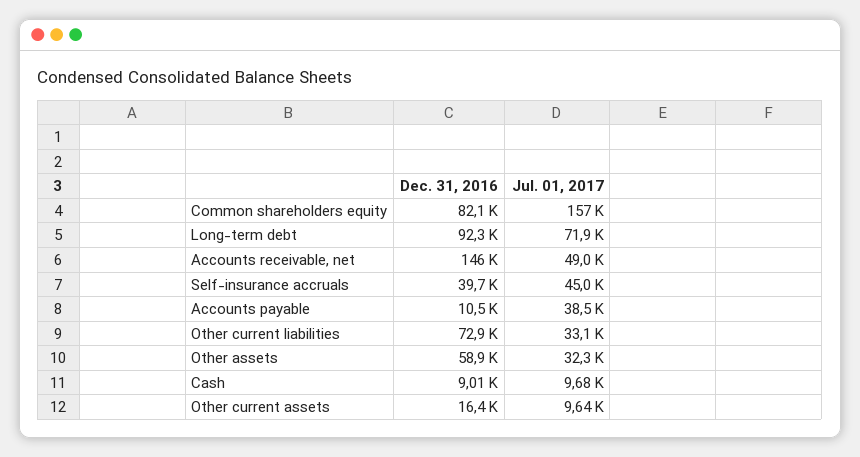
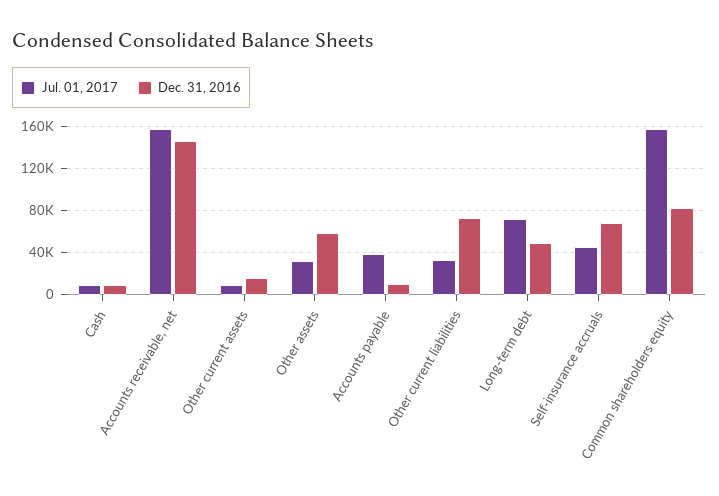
  {
    "Dec. 31, 2016": {
      "Common shareholders equity": 82100,
-     "Long-term debt": 92300,
+     "Long-term debt": 50000,
      "Accounts receivable, net": 146000,
-     "Self-insurance accruals": 39700,
+     "Self-insurance accruals": 70000,
      "Accounts payable": 10500,
      "Other current liabilities": 72900,
      "Other assets": 58900,
      "Cash": 9010,
      "Other current assets": 16400
    },
    "Jul. 01, 2017": {
      "Common shareholders equity": 157000,
      "Long-term debt": 71900,
-     "Accounts receivable, net": 49000,
+     "Accounts receivable, net": 160000,
      "Self-insurance accruals": 45000,
      "Accounts payable": 38500,
      "Other current liabilities": 33100,
      "Other assets": 32300,
      "Cash": 9680,
      "Other current assets": 9640
    }
  }

